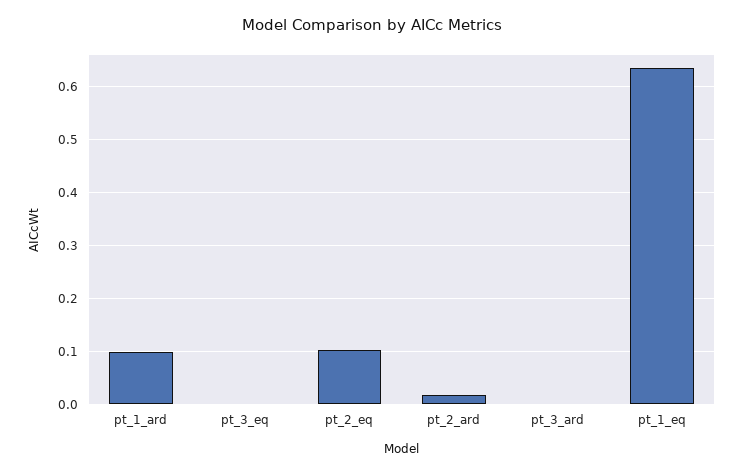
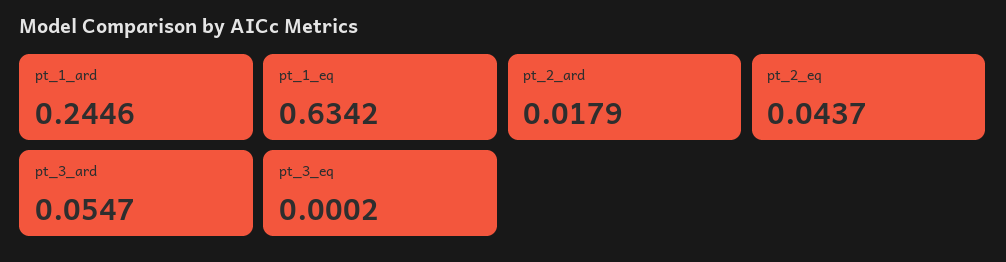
  {
-   "pt_1_ard": 0.1,
+   "pt_1_ard": 0.2446,
    "pt_3_eq": 0.0002,
-   "pt_2_eq": 0.1,
+   "pt_2_eq": 0.0437,
    "pt_2_ard": 0.0179,
-   "pt_3_ard": 0,
+   "pt_3_ard": 0.0547,
    "pt_1_eq": 0.6342
  }

